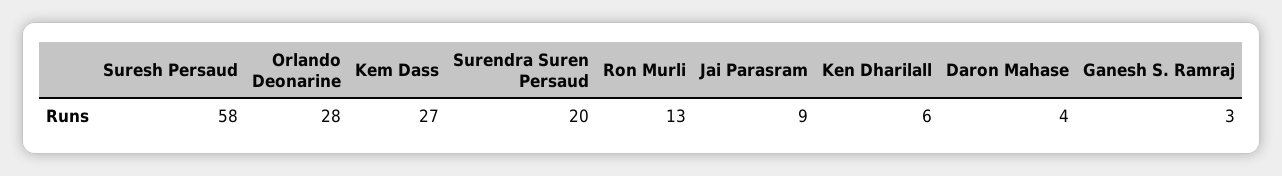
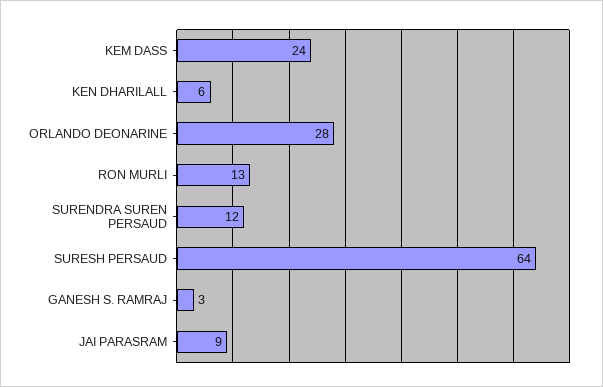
  {
-   "Suresh Persaud": 58,
+   "Suresh Persaud": 64,
    "Orlando Deonarine": 28,
-   "Kem Dass": 27,
+   "Kem Dass": 24,
-   "Surendra Suren Persaud": 20,
+   "Surendra Suren Persaud": 12,
    "Ron Murli": 13,
    "Jai Parasram": 9,
    "Ken Dharilall": 6,
-   "Daron Mahase": 4,
    "Ganesh S. Ramraj": 3
  }

